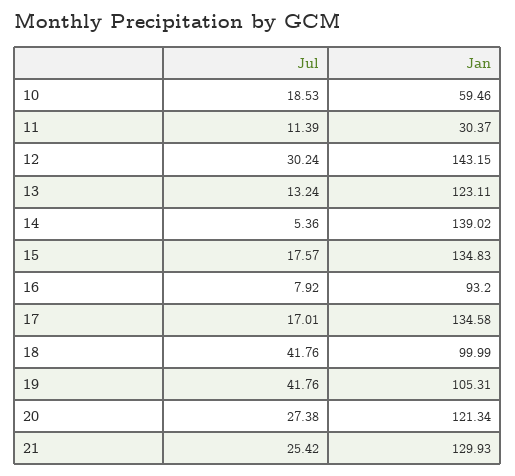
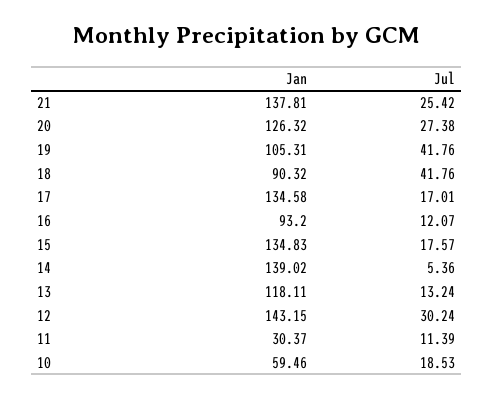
  {
    "Jul": {
      "10": 18.53,
      "11": 11.39,
      "12": 30.24,
      "13": 13.24,
      "14": 5.36,
      "15": 17.57,
-     "16": 7.92,
+     "16": 12.07,
      "17": 17.01,
      "18": 41.76,
      "19": 41.76,
      "20": 27.38,
      "21": 25.42
    },
    "Jan": {
      "10": 59.46,
      "11": 30.37,
      "12": 143.15,
-     "13": 123.11,
+     "13": 118.11,
      "14": 139.02,
      "15": 134.83,
      "16": 93.2,
      "17": 134.58,
-     "18": 99.99,
+     "18": 90.32,
      "19": 105.31,
-     "20": 121.34,
+     "20": 126.32,
-     "21": 129.93
+     "21": 137.81
    }
  }

